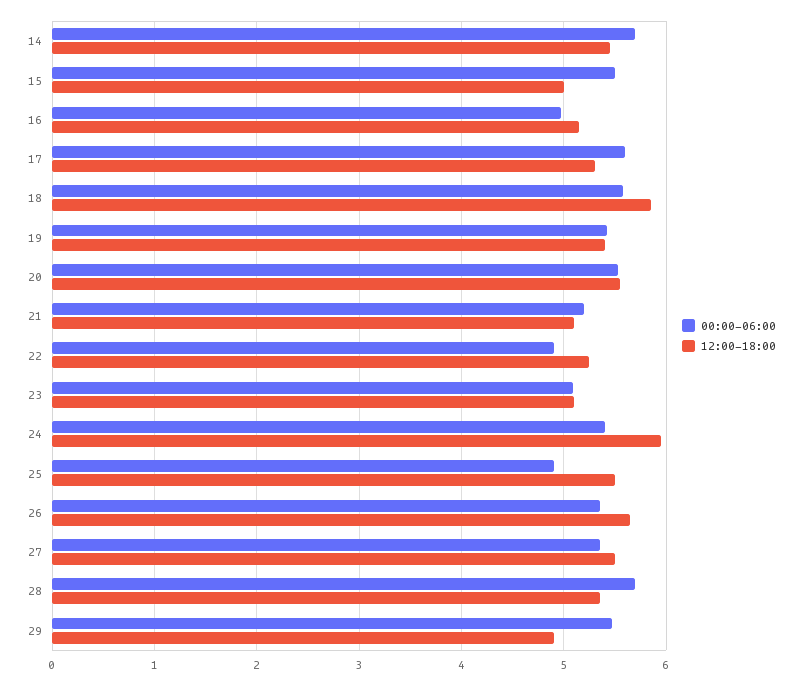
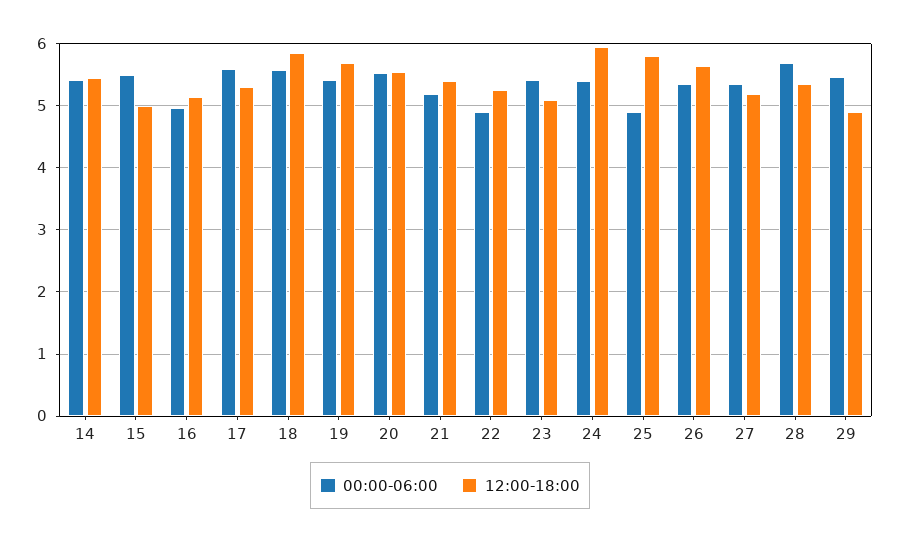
  {
    "00:00-06:00": {
-     "14": 5.7,
+     "14": 5.4,
      "15": 5.5,
      "16": 5,
      "17": 5.6,
      "18": 5.6,
      "19": 5.4,
      "20": 5.5,
      "21": 5.2,
      "22": 4.9,
-     "23": 5.1,
+     "23": 5.4,
      "24": 5.4,
      "25": 4.9,
      "26": 5.4,
      "27": 5.4,
      "28": 5.7,
      "29": 5.5
    },
    "12:00-18:00": {
      "14": 5.5,
      "15": 5,
      "16": 5.2,
      "17": 5.3,
      "18": 5.9,
-     "19": 5.4,
+     "19": 5.7,
      "20": 5.6,
-     "21": 5.1,
+     "21": 5.4,
      "22": 5.3,
      "23": 5.1,
      "24": 6,
-     "25": 5.5,
+     "25": 5.8,
      "26": 5.7,
-     "27": 5.5,
+     "27": 5.2,
      "28": 5.4,
      "29": 4.9
    }
  }

